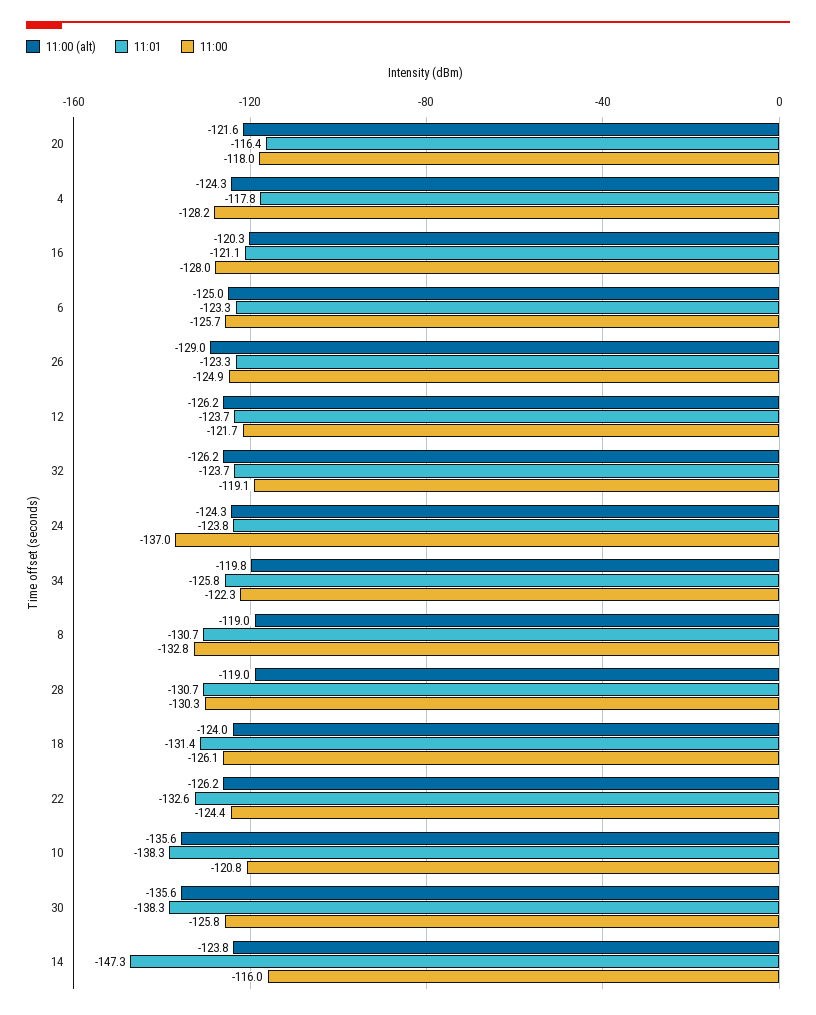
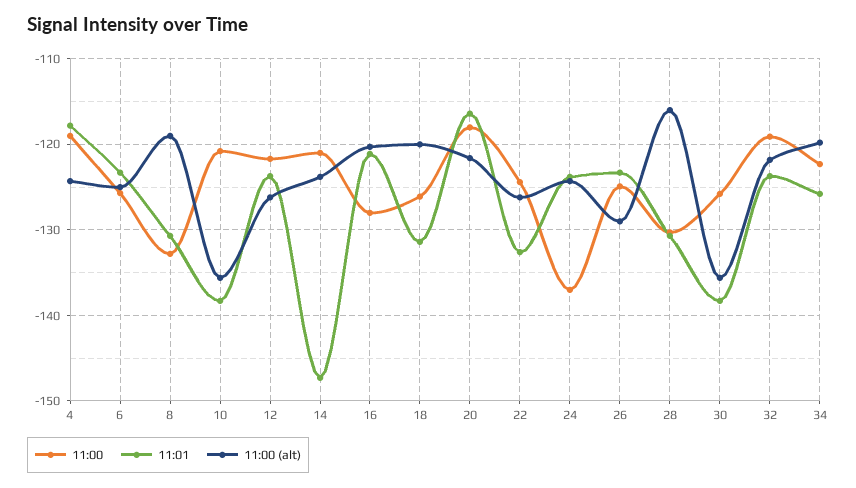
  {
    "11:00 (alt)": {
      "20": -121.6,
      "4": -124.3,
      "16": -120.3,
      "6": -125,
      "26": -129,
      "12": -126.2,
-     "32": -126.2,
+     "32": -122,
      "24": -124.3,
      "34": -119.8,
      "8": -119,
-     "28": -119,
+     "28": -116,
-     "18": -124,
+     "18": -120,
      "22": -126.2,
      "10": -135.6,
      "30": -135.6,
      "14": -123.8
    },
    "11:01": {
      "20": -116.4,
      "4": -117.8,
      "16": -121.1,
      "6": -123.3,
      "26": -123.3,
      "12": -123.7,
      "32": -123.7,
      "24": -123.8,
      "34": -125.8,
      "8": -130.7,
      "28": -130.7,
      "18": -131.4,
      "22": -132.6,
      "10": -138.3,
      "30": -138.3,
      "14": -147.3
    },
    "11:00": {
      "20": -118,
-     "4": -128.2,
+     "4": -119,
      "16": -128,
      "6": -125.7,
      "26": -124.9,
      "12": -121.7,
      "32": -119.1,
      "24": -137,
      "34": -122.3,
      "8": -132.8,
      "28": -130.3,
      "18": -126.1,
      "22": -124.4,
      "10": -120.8,
      "30": -125.8,
-     "14": -116
+     "14": -121
    }
  }

